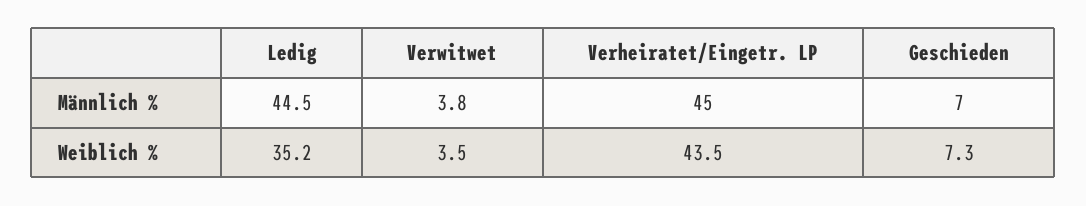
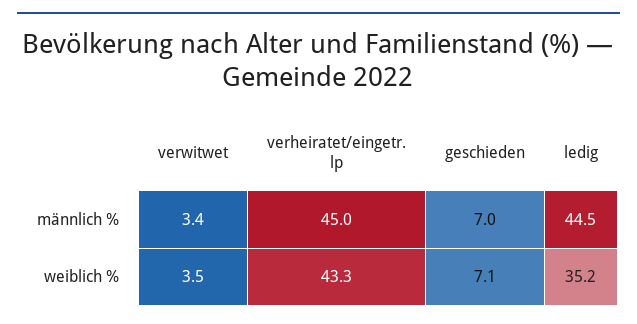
  {
    "Ledig": {
      "Männlich %": 44.5,
      "Weiblich %": 35.2
    },
    "Verwitwet": {
-     "Männlich %": 3.8,
+     "Männlich %": 3.4,
      "Weiblich %": 3.5
    },
    "Verheiratet/Eingetr. LP": {
      "Männlich %": 45,
-     "Weiblich %": 43.5
+     "Weiblich %": 43.3
    },
    "Geschieden": {
      "Männlich %": 7,
-     "Weiblich %": 7.3
+     "Weiblich %": 7.1
    }
  }

